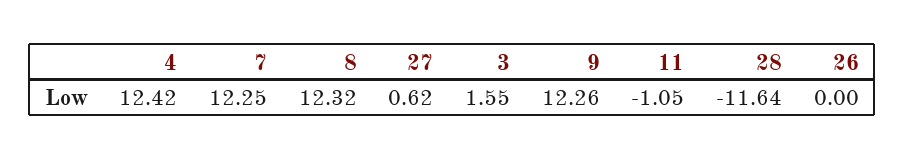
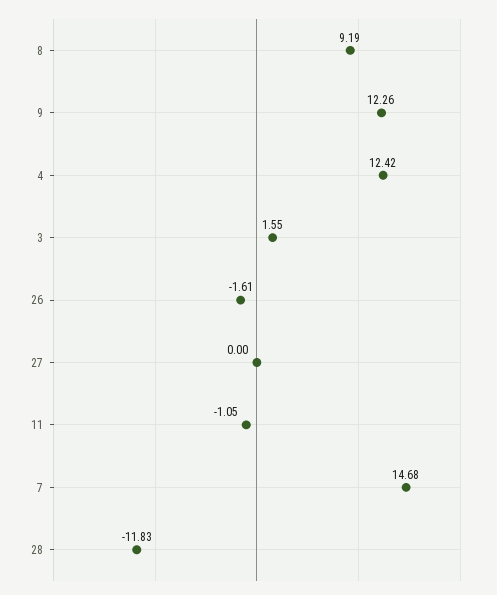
  {
    "4": 12.42,
-   "7": 12.25,
+   "7": 14.68,
-   "8": 12.32,
+   "8": 9.19,
-   "27": 0.62,
+   "27": 0,
    "3": 1.55,
    "9": 12.26,
    "11": -1.05,
-   "28": -11.64,
+   "28": -11.83,
-   "26": 0
+   "26": -1.61
  }

